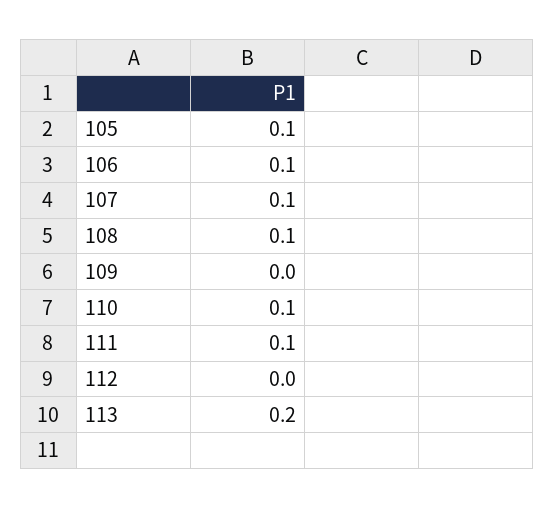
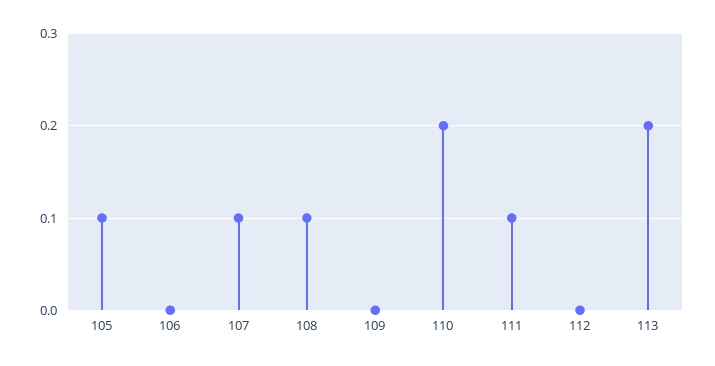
  {
    "105": 0.1,
-   "106": 0.1,
+   "106": 0,
    "107": 0.1,
    "108": 0.1,
    "109": 0,
-   "110": 0.1,
+   "110": 0.2,
    "111": 0.1,
    "112": 0,
    "113": 0.2
  }

